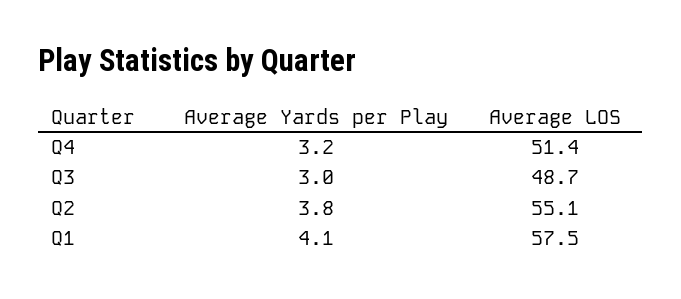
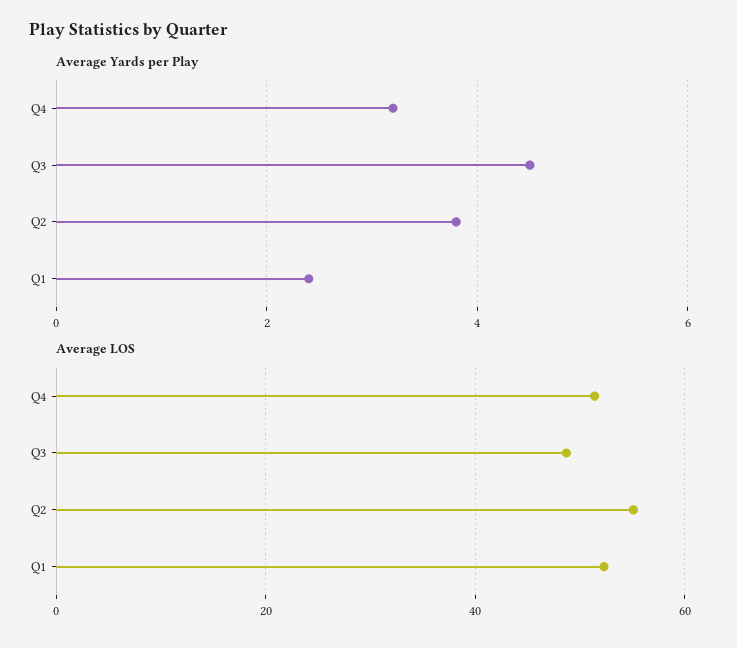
  {
    "Average Yards per Play": {
      "Q4": 3.2,
-     "Q3": 3,
+     "Q3": 4.5,
      "Q2": 3.8,
-     "Q1": 4.1
+     "Q1": 2.5
    },
    "Average LOS": {
      "Q4": 51.4,
      "Q3": 48.7,
      "Q2": 55.1,
-     "Q1": 57.5
+     "Q1": 52
    }
  }

